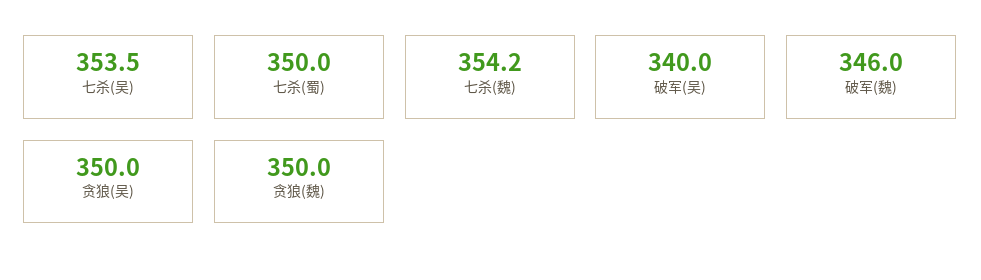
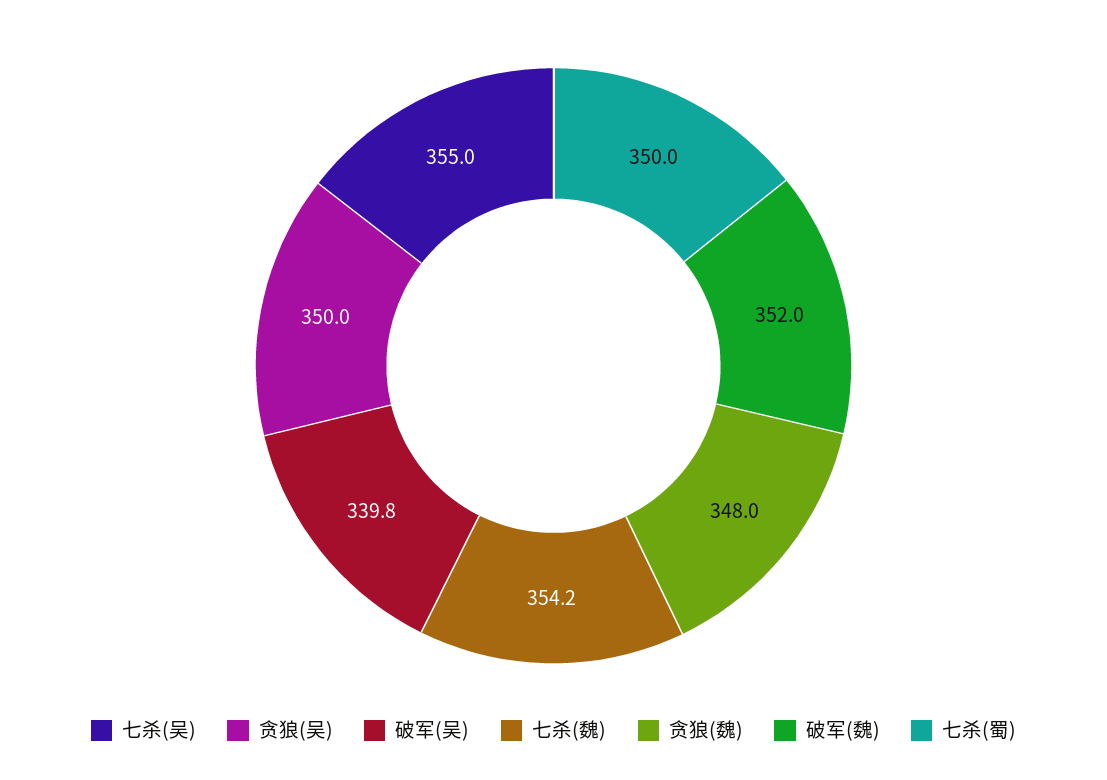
  {
-   "七杀(吴)": 353.5,
+   "七杀(吴)": 355,
    "七杀(蜀)": 350,
    "七杀(魏)": 354.2,
-   "破军(吴)": 340,
+   "破军(吴)": 339.8,
-   "破军(魏)": 346,
+   "破军(魏)": 352,
    "贪狼(吴)": 350,
-   "贪狼(魏)": 350
+   "贪狼(魏)": 348
  }

